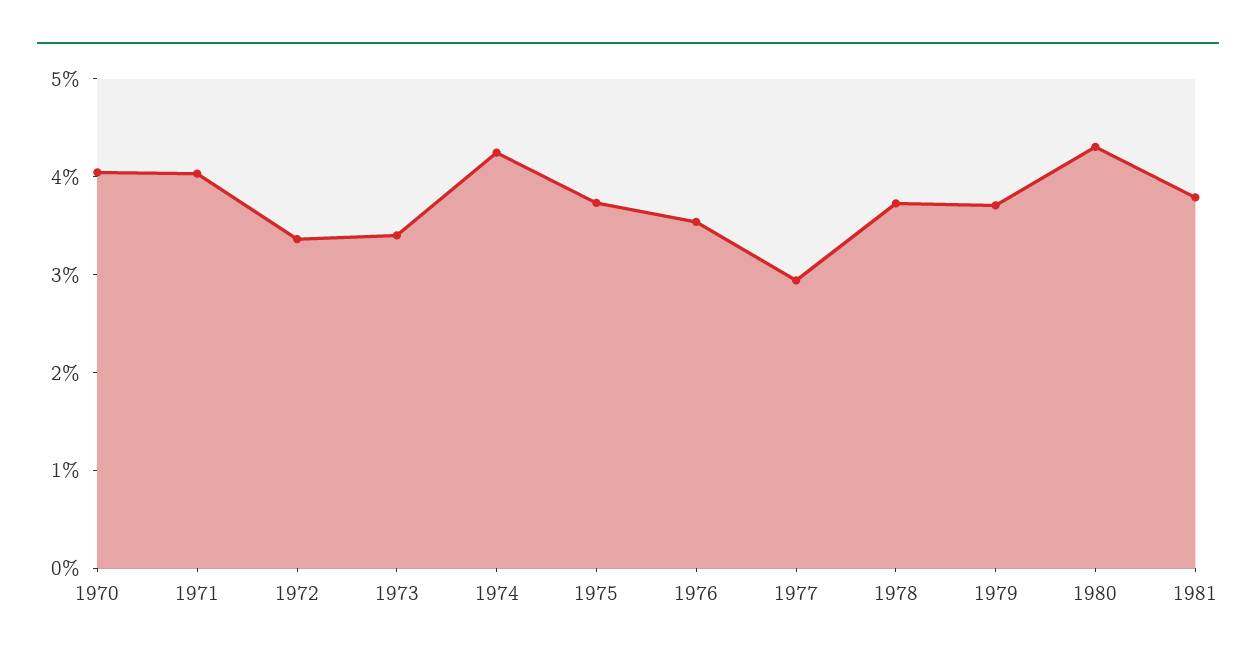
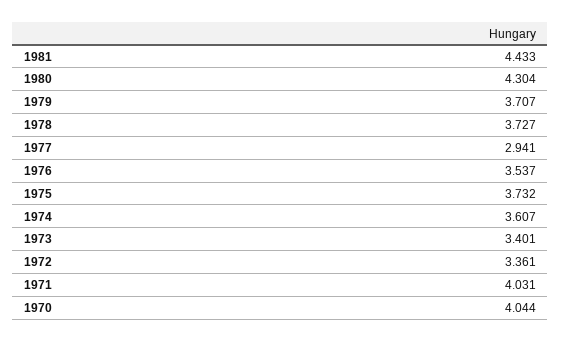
  {
    "1970": 4.044,
    "1971": 4.031,
    "1972": 3.361,
    "1973": 3.401,
-   "1974": 4.2,
+   "1974": 3.607,
    "1975": 3.732,
    "1976": 3.537,
    "1977": 2.941,
    "1978": 3.727,
    "1979": 3.707,
    "1980": 4.304,
-   "1981": 3.8
+   "1981": 4.433
  }

